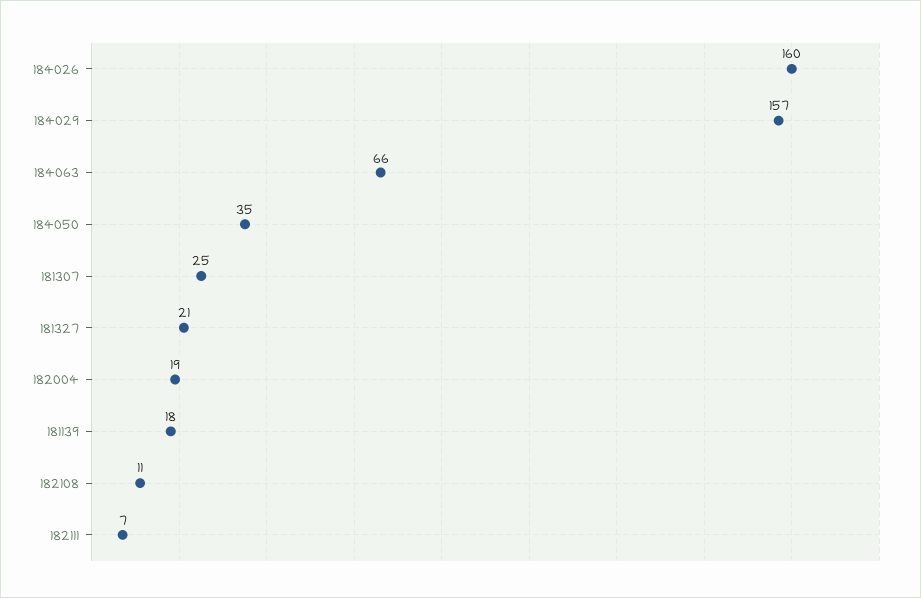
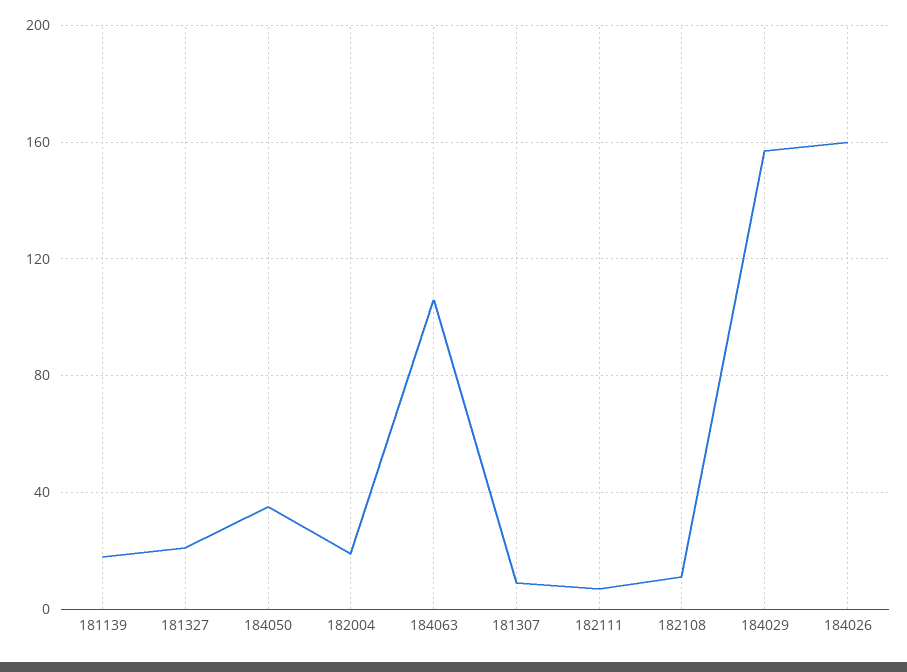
  {
    "184026": 160,
    "184029": 157,
-   "184063": 66,
+   "184063": 105,
    "184050": 35,
-   "181307": 25,
+   "181307": 10,
    "181327": 21,
    "182004": 19,
    "181139": 18,
    "182108": 11,
    "182111": 7
  }

